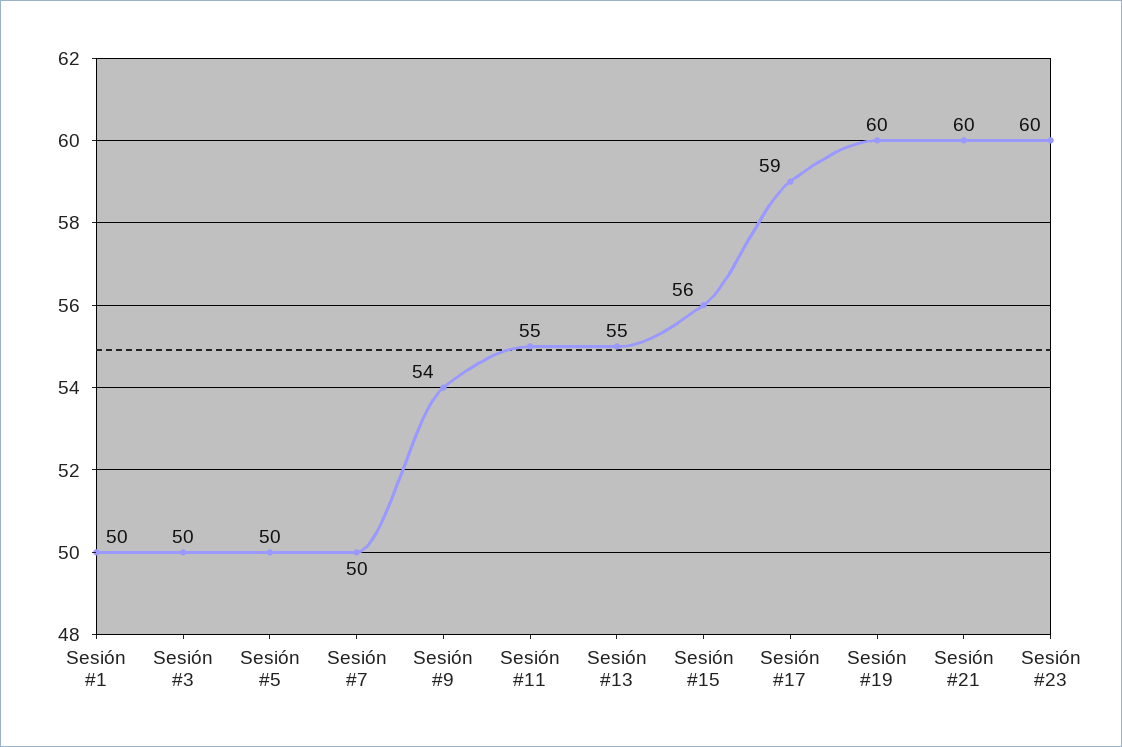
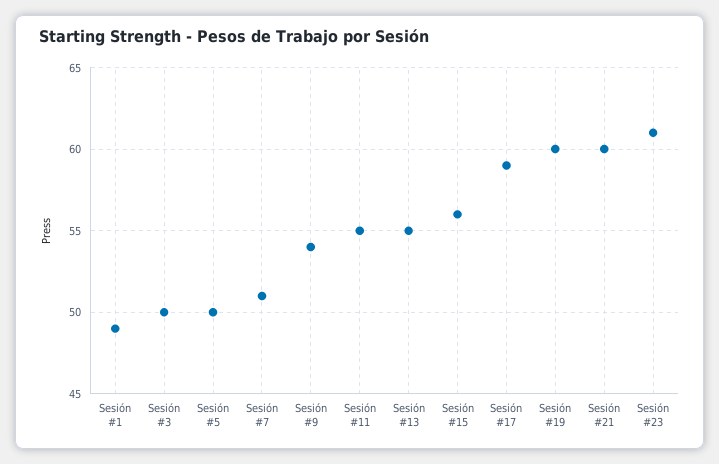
  {
-   "Sesión #1": 50,
+   "Sesión #1": 49,
    "Sesión #3": 50,
    "Sesión #5": 50,
-   "Sesión #7": 50,
+   "Sesión #7": 51,
    "Sesión #9": 54,
    "Sesión #11": 55,
    "Sesión #13": 55,
    "Sesión #15": 56,
    "Sesión #17": 59,
    "Sesión #19": 60,
    "Sesión #21": 60,
-   "Sesión #23": 60
+   "Sesión #23": 61
  }

